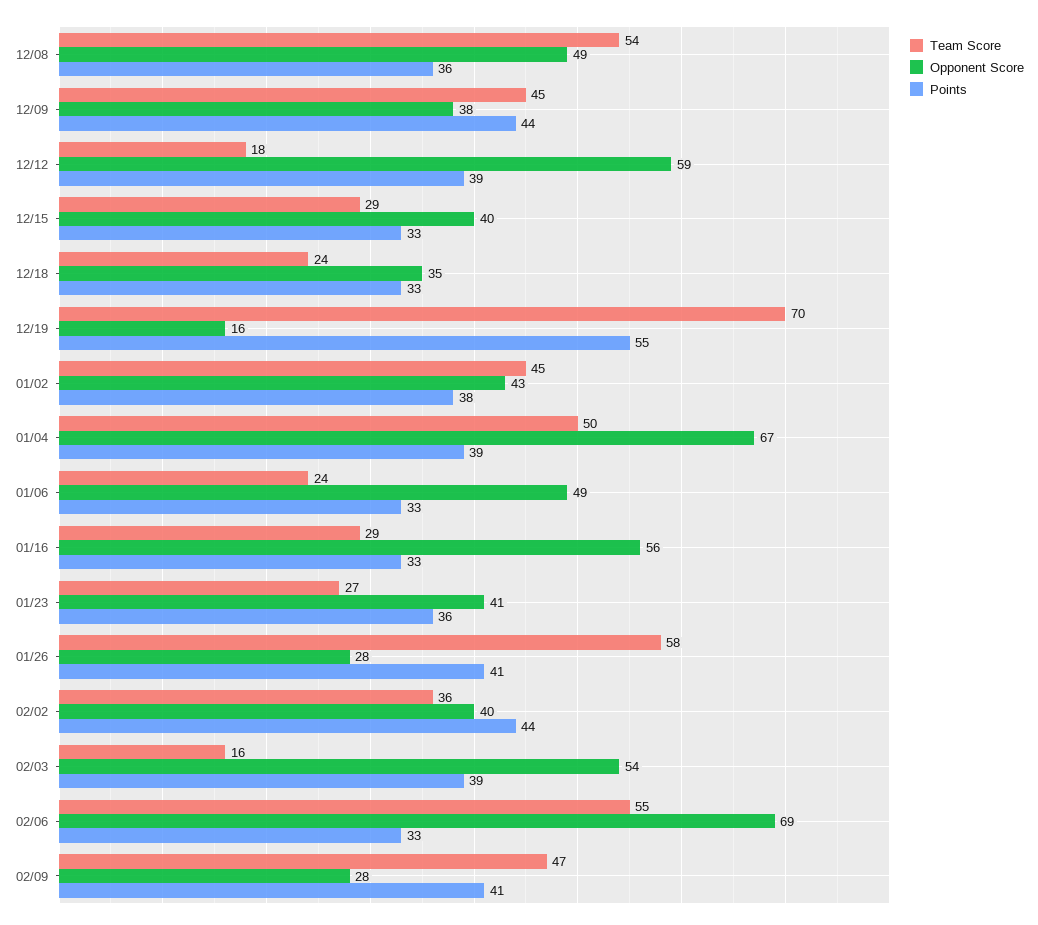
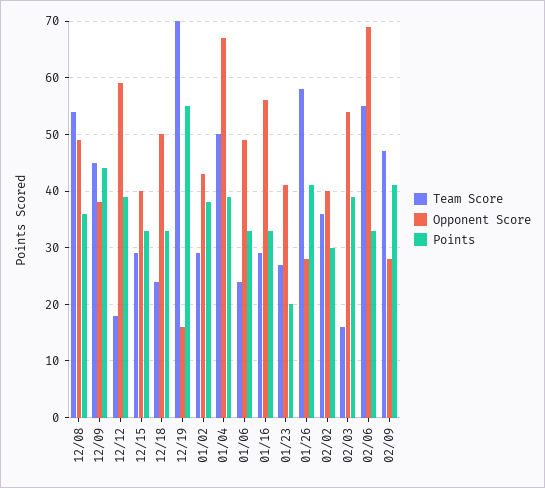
  {
    "Team Score": {
      "12/08": 54,
      "12/09": 45,
      "12/12": 18,
      "12/15": 29,
      "12/18": 24,
      "12/19": 70,
-     "01/02": 45,
+     "01/02": 30,
      "01/04": 50,
      "01/06": 24,
      "01/16": 29,
      "01/23": 27,
      "01/26": 58,
      "02/02": 36,
      "02/03": 16,
      "02/06": 55,
      "02/09": 47
    },
    "Opponent Score": {
      "12/08": 49,
      "12/09": 38,
      "12/12": 59,
      "12/15": 40,
-     "12/18": 35,
+     "12/18": 50,
      "12/19": 16,
      "01/02": 43,
      "01/04": 67,
      "01/06": 49,
      "01/16": 56,
      "01/23": 41,
      "01/26": 28,
      "02/02": 40,
      "02/03": 54,
      "02/06": 69,
      "02/09": 28
    },
    "Points": {
      "12/08": 36,
      "12/09": 44,
      "12/12": 39,
      "12/15": 33,
      "12/18": 33,
      "12/19": 55,
      "01/02": 38,
      "01/04": 39,
      "01/06": 33,
      "01/16": 33,
-     "01/23": 36,
+     "01/23": 20,
      "01/26": 41,
-     "02/02": 44,
+     "02/02": 30,
      "02/03": 39,
      "02/06": 33,
      "02/09": 41
    }
  }

